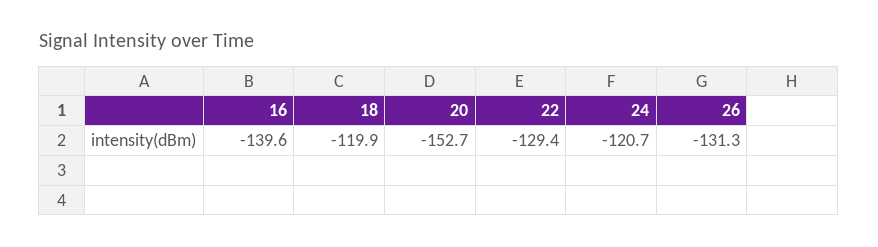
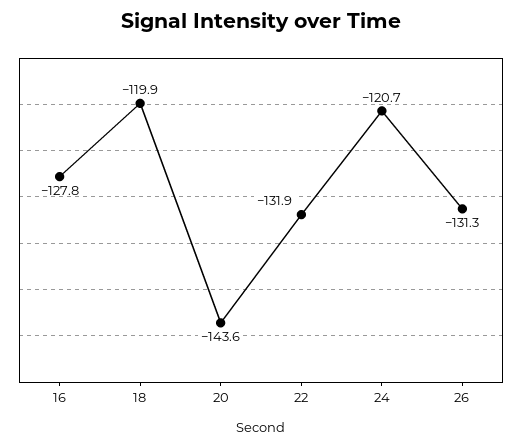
  {
-   "16": -139.6,
+   "16": -127.8,
    "18": -119.9,
-   "20": -152.7,
+   "20": -143.6,
-   "22": -129.4,
+   "22": -131.9,
    "24": -120.7,
    "26": -131.3
  }

